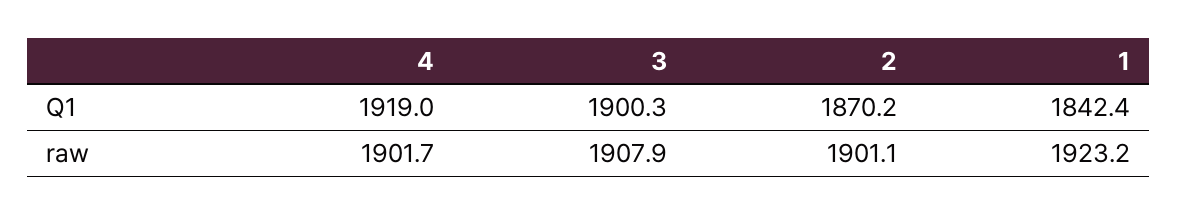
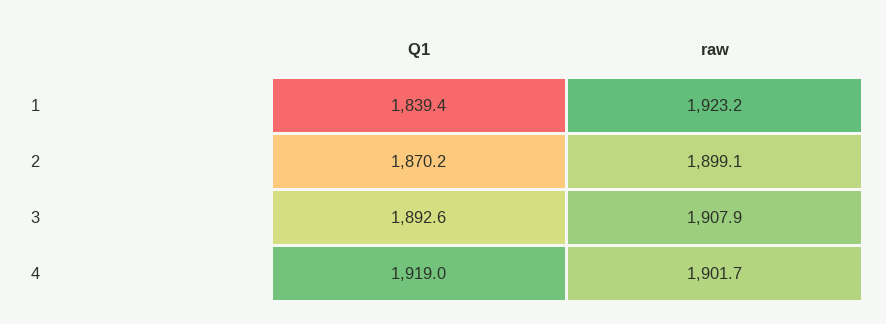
  {
    "4": {
      "Q1": 1919,
      "raw": 1901.7
    },
    "3": {
-     "Q1": 1900.3,
+     "Q1": 1892.6,
      "raw": 1907.9
    },
    "2": {
      "Q1": 1870.2,
-     "raw": 1901.1
+     "raw": 1899.1
    },
    "1": {
-     "Q1": 1842.4,
+     "Q1": 1839.4,
      "raw": 1923.2
    }
  }

